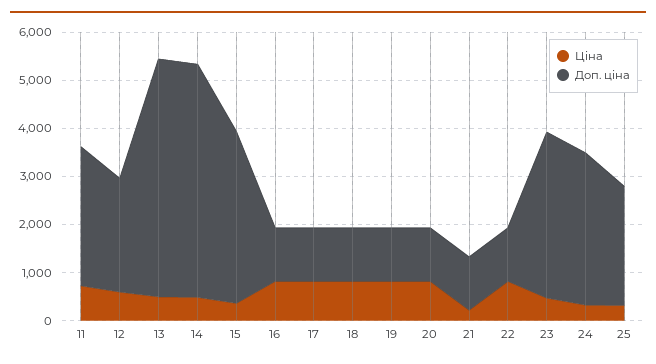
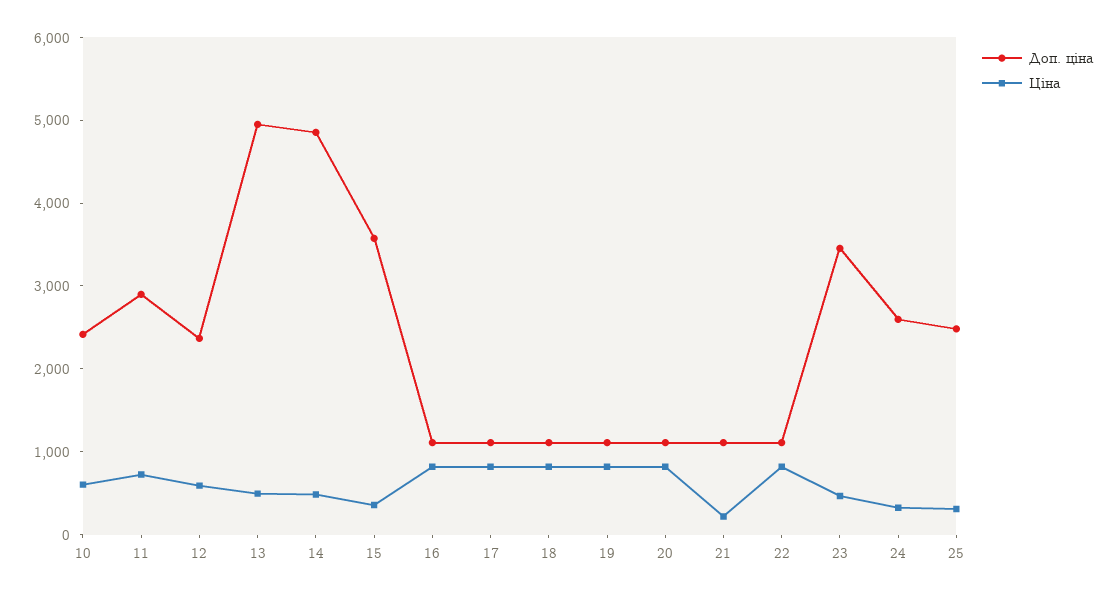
  {
    "Ціна": {
      "11": 800,
      "12": 600,
      "13": 400,
      "14": 400,
      "15": 400,
      "16": 800,
      "17": 800,
      "18": 800,
      "19": 800,
      "20": 800,
      "21": 200,
      "22": 800,
      "23": 400,
      "24": 400,
-     "25": 400
+     "25": 400,
+     "10": 600
    },
    "Доп. ціна": {
      "11": 2800,
      "12": 2400,
      "13": 5000,
      "14": 4800,
      "15": 3600,
      "16": 1200,
      "17": 1200,
      "18": 1200,
      "19": 1200,
      "20": 1200,
      "21": 1200,
      "22": 1200,
      "23": 3400,
-     "24": 3200,
+     "24": 2600,
-     "25": 2400
+     "25": 2400,
+     "10": 2400
    }
  }

